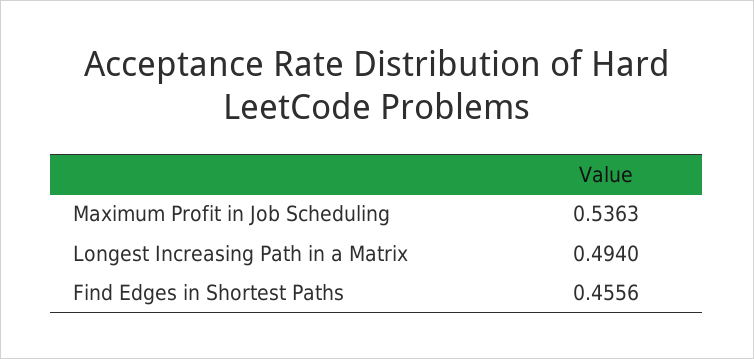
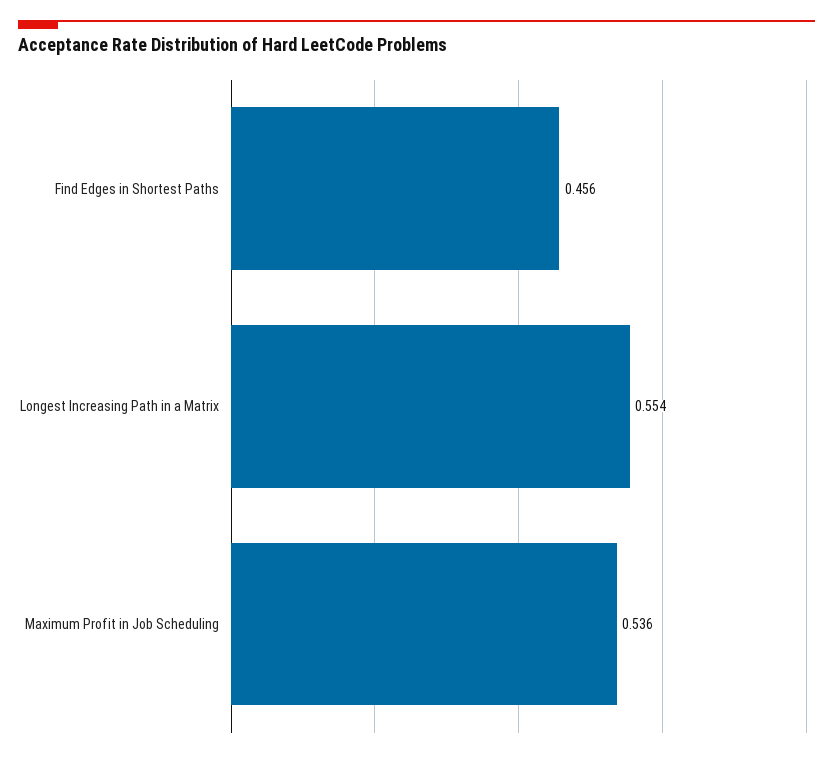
  {
    "Maximum Profit in Job Scheduling": 0.5363,
-   "Longest Increasing Path in a Matrix": 0.494,
+   "Longest Increasing Path in a Matrix": 0.554,
    "Find Edges in Shortest Paths": 0.4556
  }

